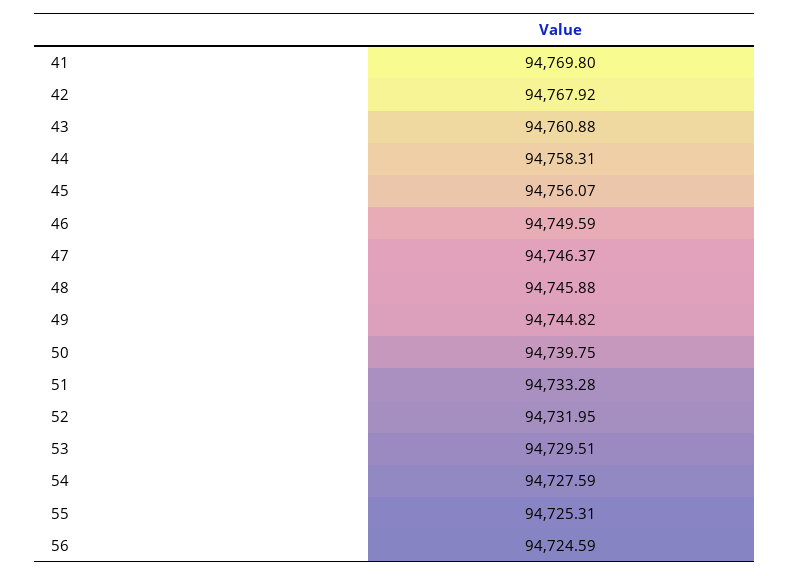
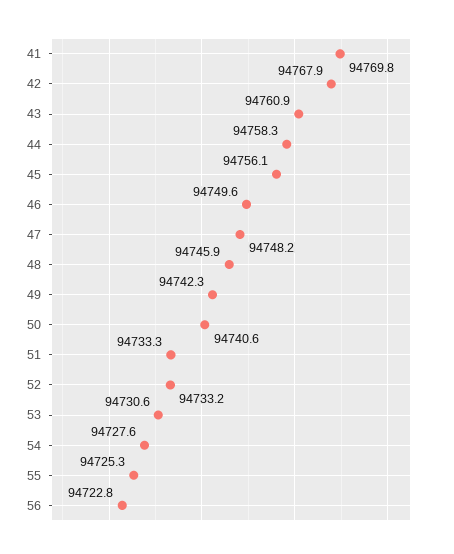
  {
    "41": 94769.8,
    "42": 94767.92,
    "43": 94760.88,
    "44": 94758.31,
    "45": 94756.07,
    "46": 94749.59,
-   "47": 94746.37,
+   "47": 94748.2,
    "48": 94745.88,
-   "49": 94744.82,
+   "49": 94742.3,
-   "50": 94739.75,
+   "50": 94740.6,
    "51": 94733.28,
-   "52": 94731.95,
+   "52": 94733.2,
-   "53": 94729.51,
+   "53": 94730.6,
    "54": 94727.59,
    "55": 94725.31,
-   "56": 94724.59
+   "56": 94722.8
  }

